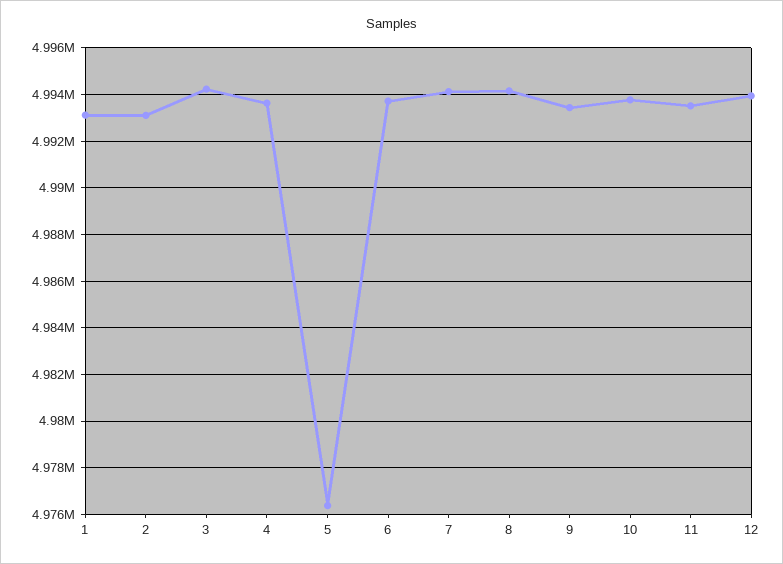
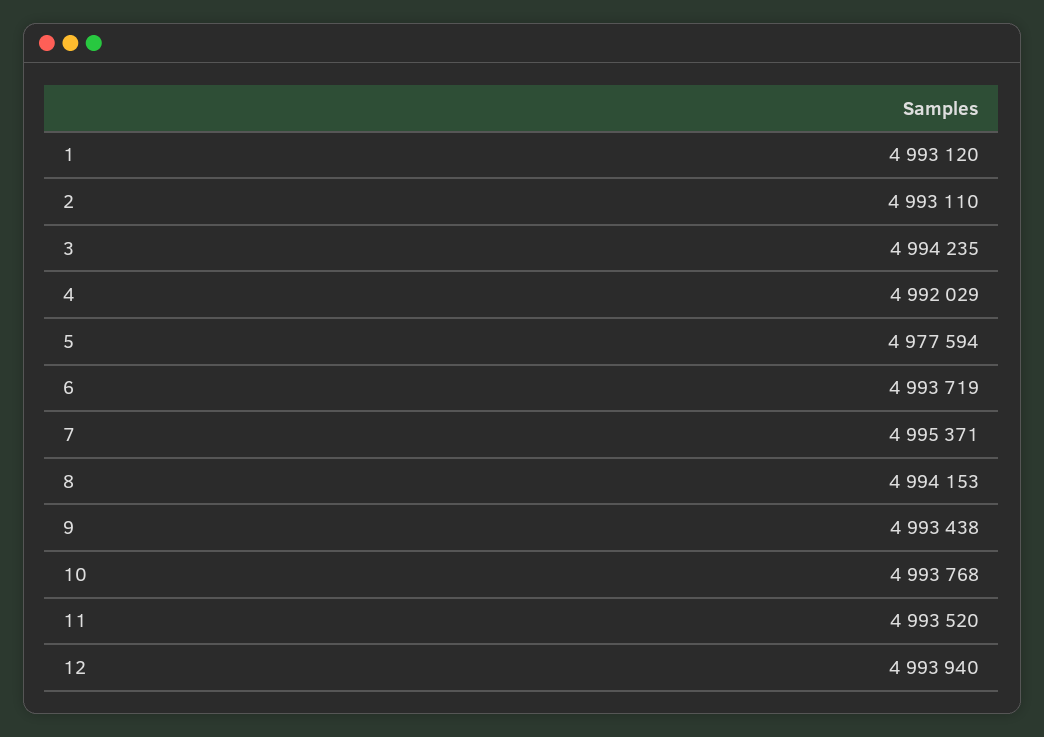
  {
    "1": 4993120,
    "2": 4993110,
    "3": 4994235,
-   "4": 4993500,
+   "4": 4992029,
-   "5": 4976500,
+   "5": 4977594,
    "6": 4993719,
-   "7": 4994000,
+   "7": 4995371,
    "8": 4994153,
    "9": 4993438,
    "10": 4993768,
    "11": 4993520,
    "12": 4993940
  }

